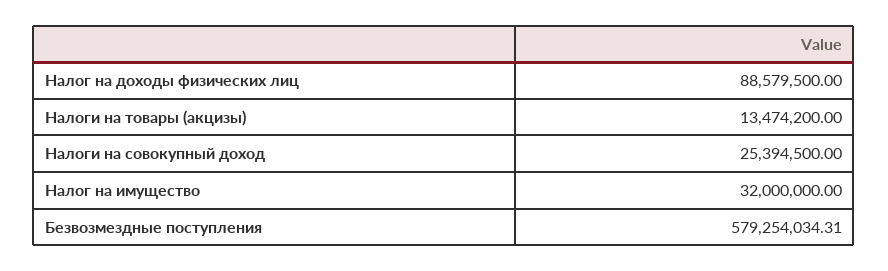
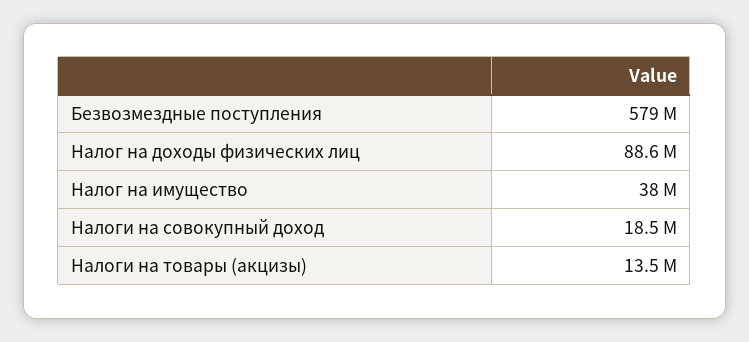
  {
    "Налог на доходы физических лиц": 88579500,
    "Налоги на товары (акцизы)": 13474200,
-   "Налоги на совокупный доход": 25394500,
+   "Налоги на совокупный доход": 18500000,
-   "Налог на имущество": 32000000,
+   "Налог на имущество": 38000000,
    "Безвозмездные поступления": 579254034.31
  }

